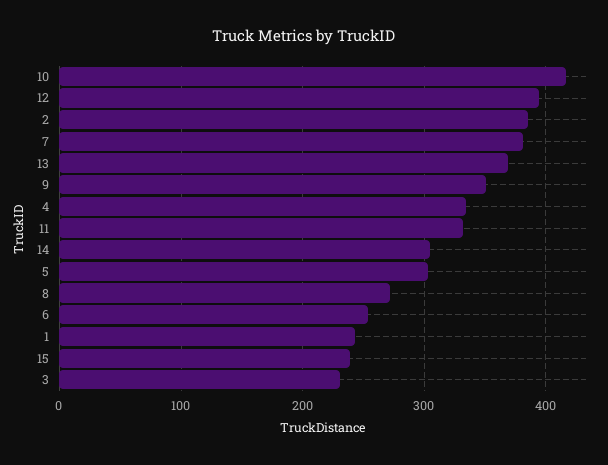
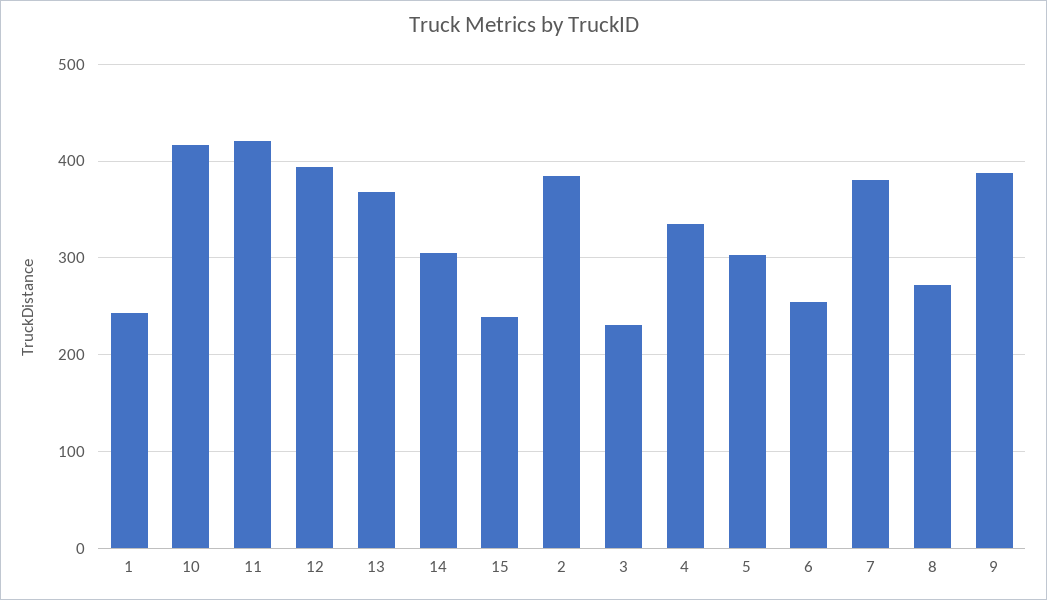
  {
    "10": 420,
    "12": 390,
    "2": 390,
    "7": 380,
    "13": 370,
-   "9": 350,
+   "9": 390,
    "4": 330,
-   "11": 330,
+   "11": 420,
    "14": 300,
    "5": 300,
    "8": 270,
    "6": 250,
    "1": 240,
    "15": 240,
    "3": 230
  }

